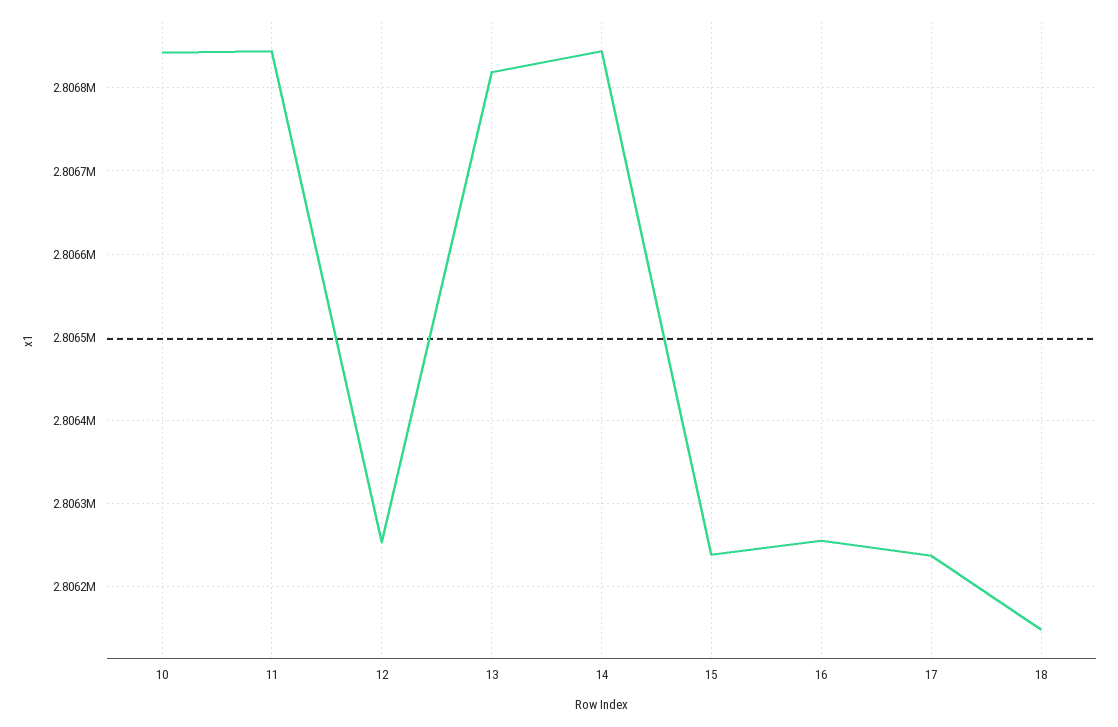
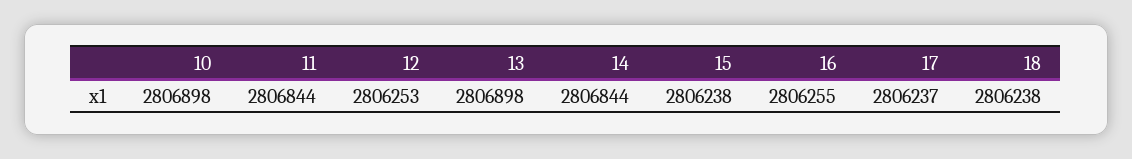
  {
-   "10": 2806840,
+   "10": 2806898,
    "11": 2806844,
    "12": 2806253,
-   "13": 2806820,
+   "13": 2806898,
    "14": 2806844,
    "15": 2806238,
    "16": 2806255,
    "17": 2806237,
-   "18": 2806150
+   "18": 2806238
  }

